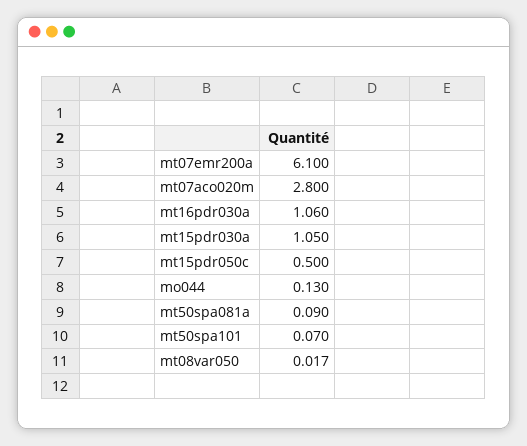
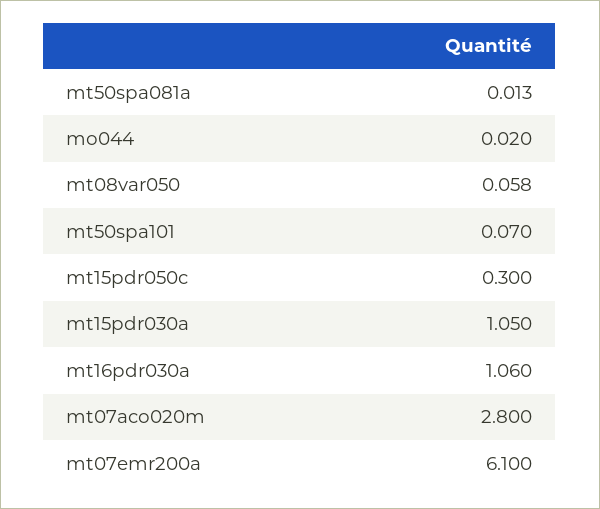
  {
    "mt07emr200a": 6.1,
    "mt07aco020m": 2.8,
    "mt16pdr030a": 1.06,
    "mt15pdr030a": 1.05,
-   "mt15pdr050c": 0.5,
+   "mt15pdr050c": 0.3,
-   "mo044": 0.13,
+   "mo044": 0.02,
-   "mt50spa081a": 0.09,
+   "mt50spa081a": 0.013,
    "mt50spa101": 0.07,
-   "mt08var050": 0.017
+   "mt08var050": 0.058
  }

